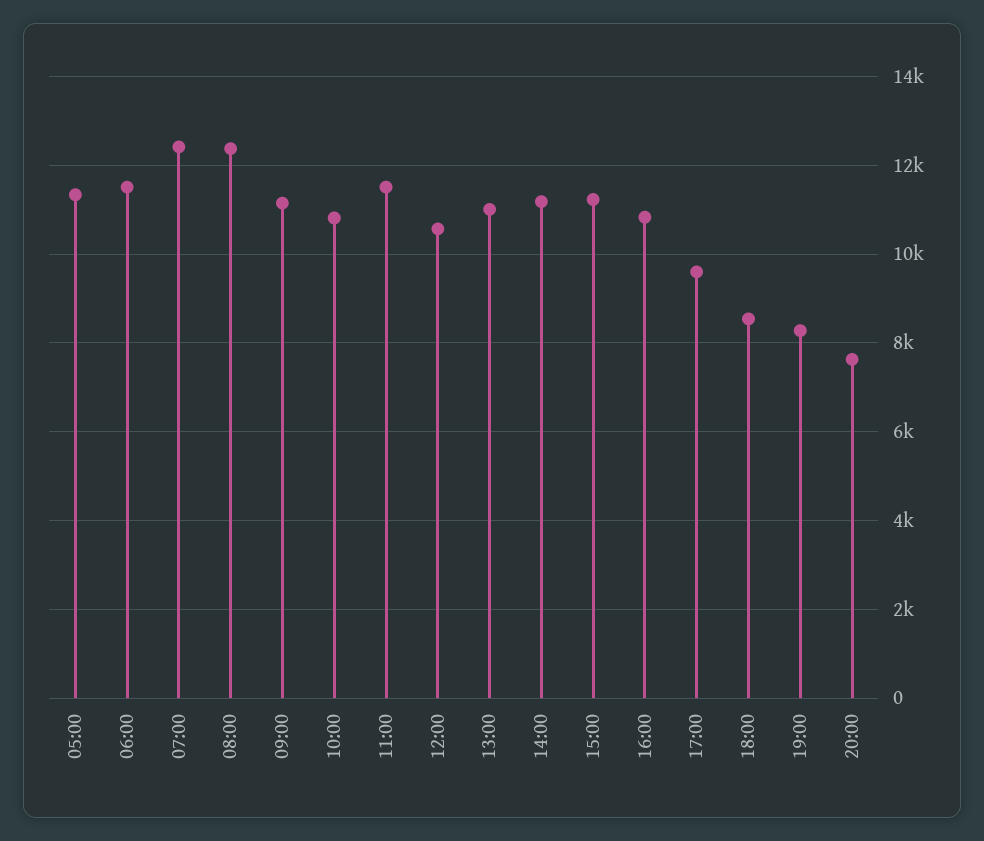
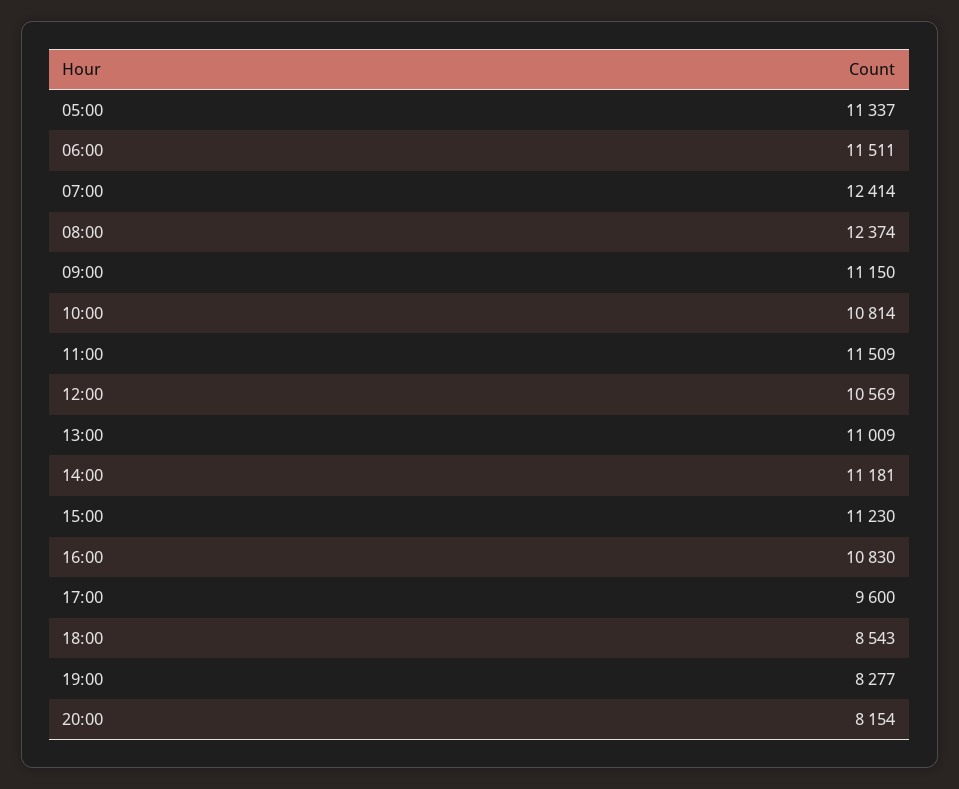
  {
    "05:00": 11337,
    "06:00": 11511,
    "07:00": 12414,
    "08:00": 12374,
    "09:00": 11150,
    "10:00": 10814,
    "11:00": 11509,
    "12:00": 10569,
    "13:00": 11009,
    "14:00": 11181,
    "15:00": 11230,
    "16:00": 10830,
    "17:00": 9600,
    "18:00": 8543,
    "19:00": 8277,
-   "20:00": 7600
+   "20:00": 8154
  }

